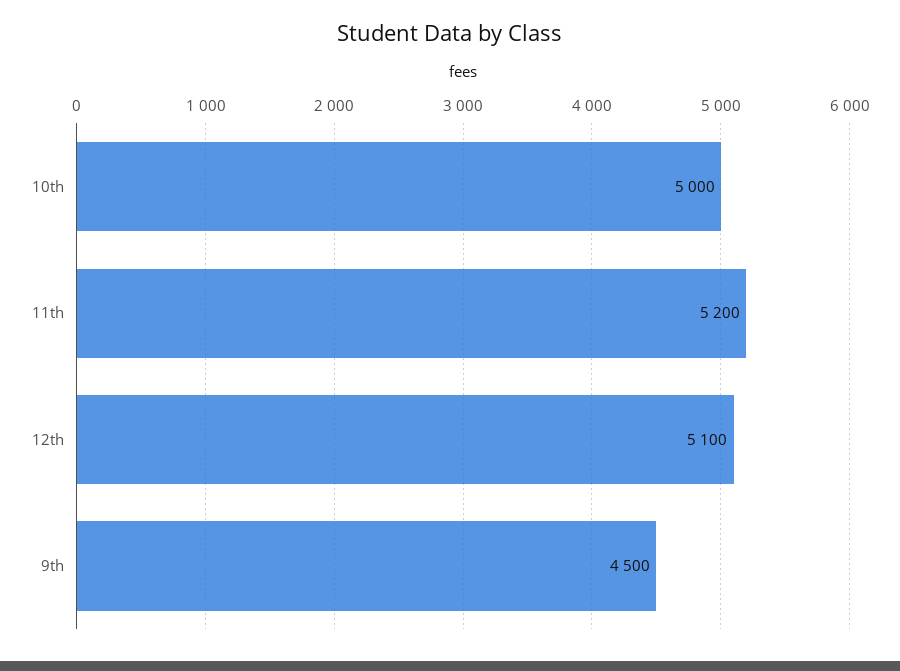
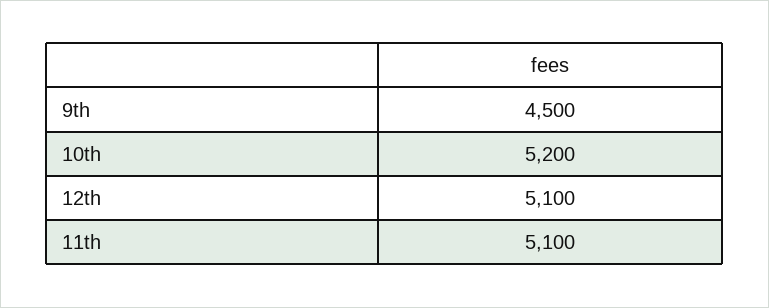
  {
-   "10th": 5000,
+   "10th": 5200,
-   "11th": 5200,
+   "11th": 5100,
    "12th": 5100,
    "9th": 4500
  }

